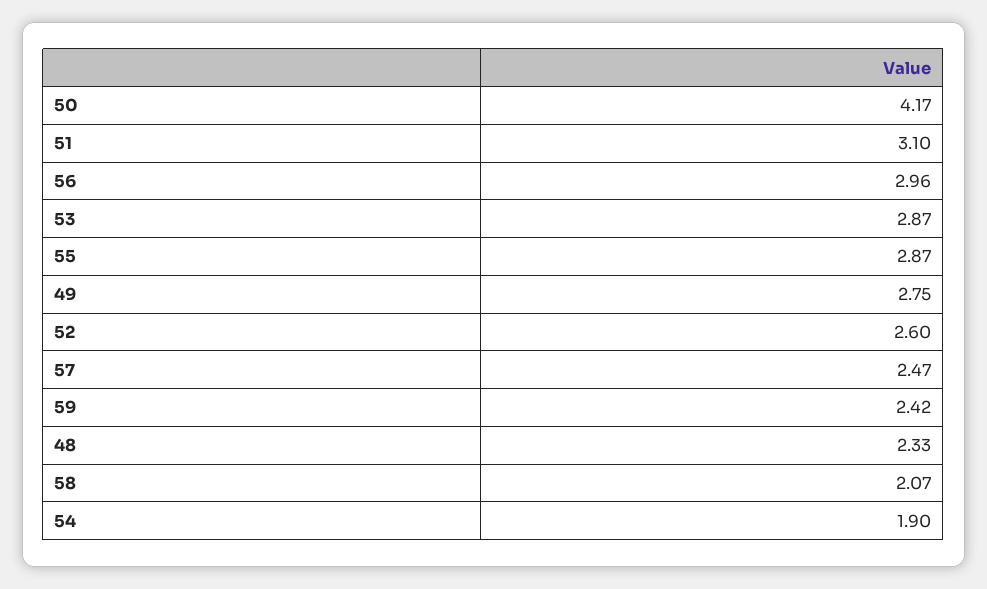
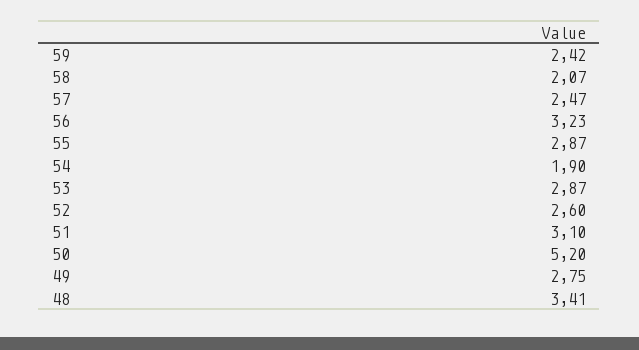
  {
-   "50": 4.17,
+   "50": 5.2,
    "51": 3.1,
-   "56": 2.96,
+   "56": 3.23,
    "53": 2.87,
    "55": 2.87,
    "49": 2.75,
    "52": 2.6,
    "57": 2.47,
    "59": 2.42,
-   "48": 2.33,
+   "48": 3.41,
    "58": 2.07,
    "54": 1.9
  }

